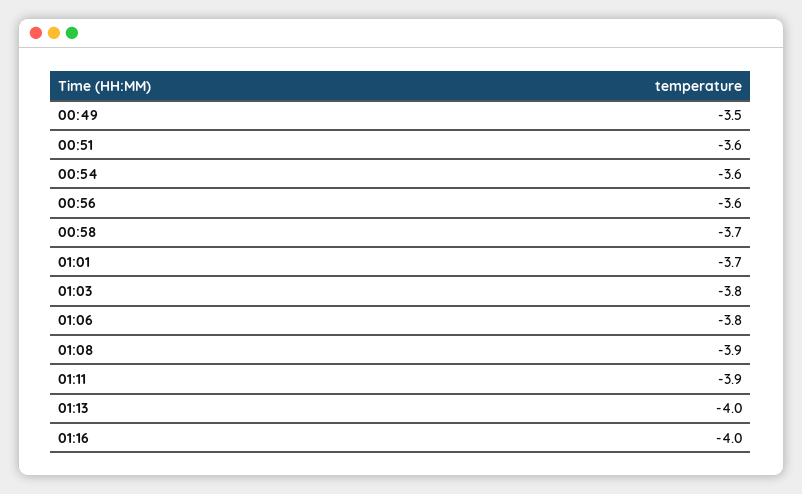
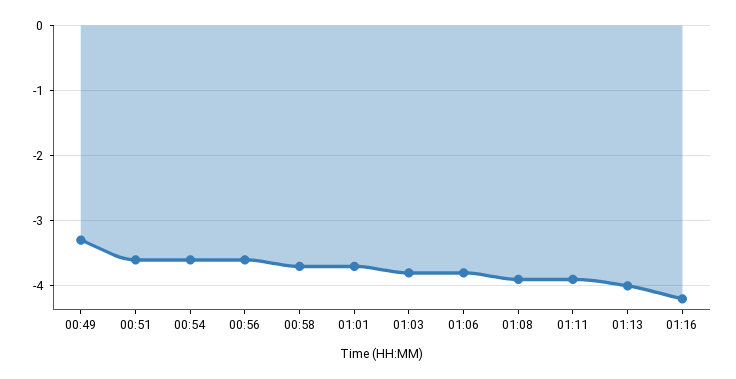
  {
-   "00:49": -3.5,
+   "00:49": -3.3,
    "00:51": -3.6,
    "00:54": -3.6,
    "00:56": -3.6,
    "00:58": -3.7,
    "01:01": -3.7,
    "01:03": -3.8,
    "01:06": -3.8,
    "01:08": -3.9,
    "01:11": -3.9,
    "01:13": -4,
-   "01:16": -4
+   "01:16": -4.2
  }

